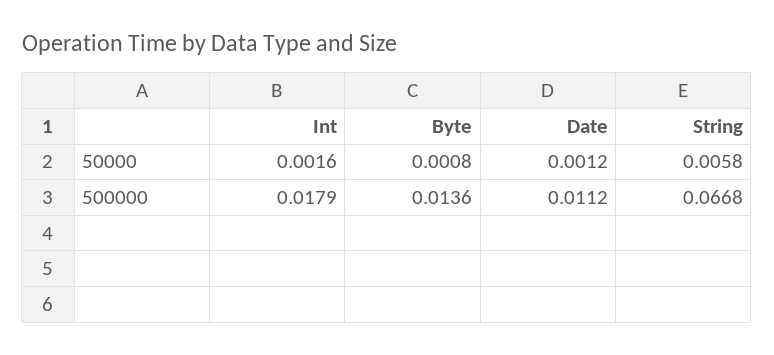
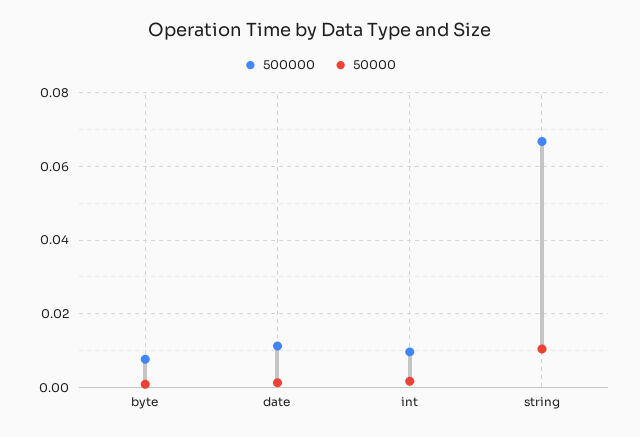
  {
    "50000": {
      "Int": 0.0016,
      "Byte": 0.0008,
      "Date": 0.0012,
-     "String": 0.0058
+     "String": 0.01
    },
    "500000": {
-     "Int": 0.0179,
+     "Int": 0.01,
-     "Byte": 0.0136,
+     "Byte": 0.008,
      "Date": 0.0112,
      "String": 0.0668
    }
  }

